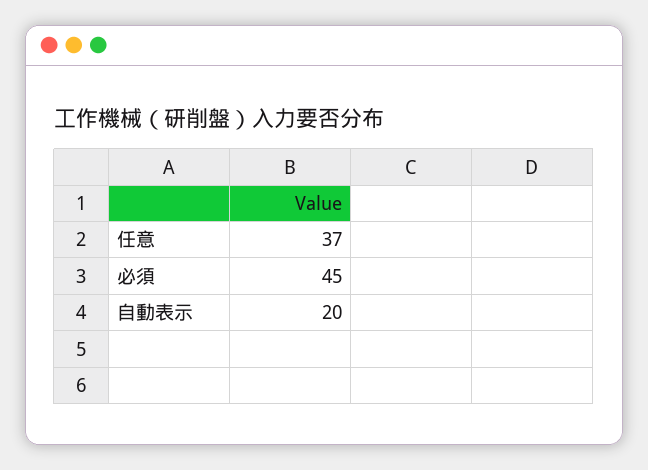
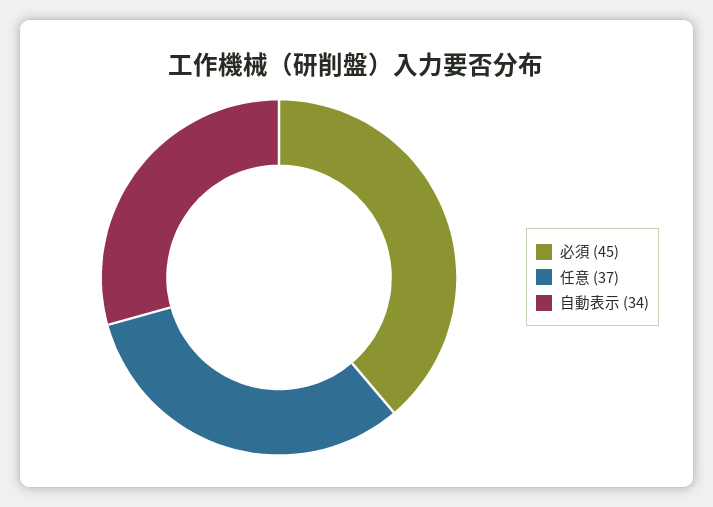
  {
    "任意": 37,
    "必須": 45,
-   "自動表示": 20
+   "自動表示": 34
  }

